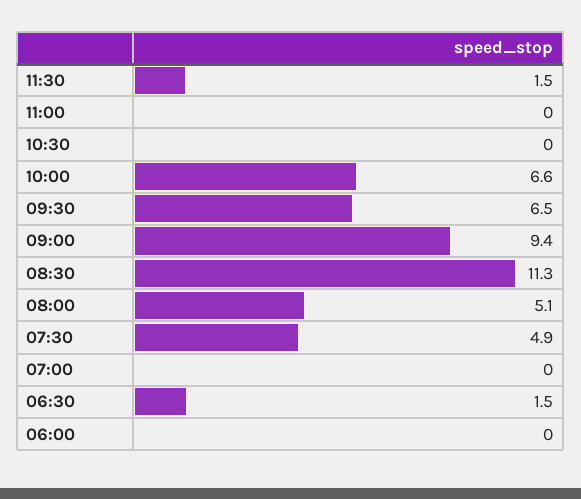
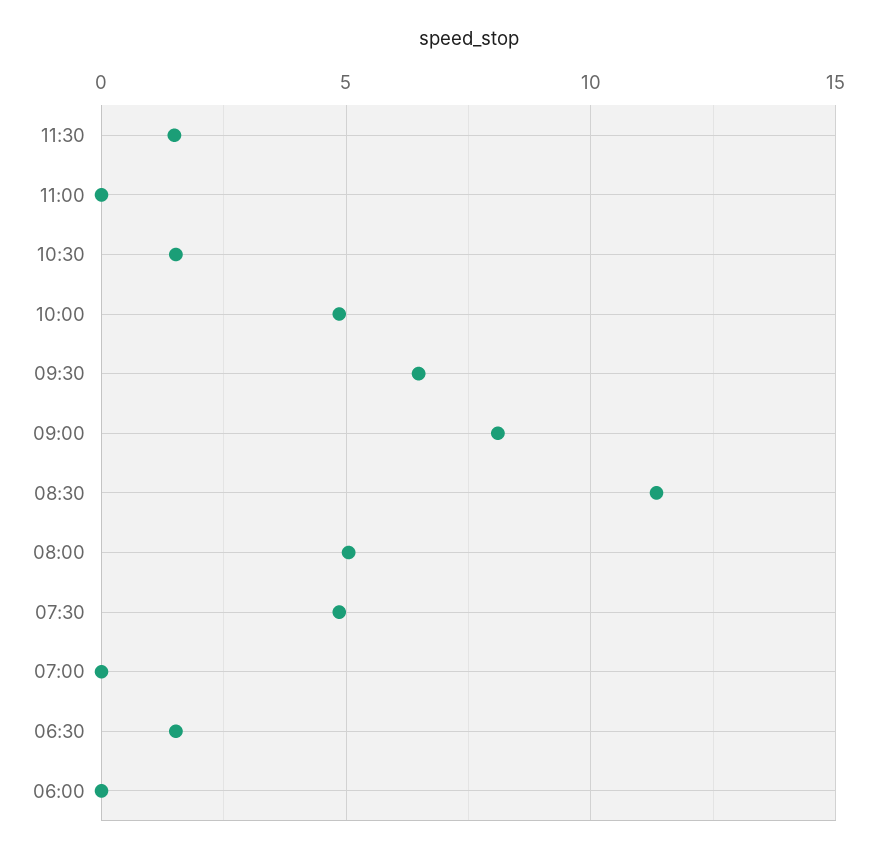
  {
    "11:30": 1.5,
    "11:00": 0,
-   "10:30": 0,
+   "10:30": 1.5,
-   "10:00": 6.6,
+   "10:00": 5,
    "09:30": 6.5,
-   "09:00": 9.4,
+   "09:00": 8,
    "08:30": 11.3,
    "08:00": 5.1,
    "07:30": 4.9,
    "07:00": 0,
    "06:30": 1.5,
    "06:00": 0
  }

